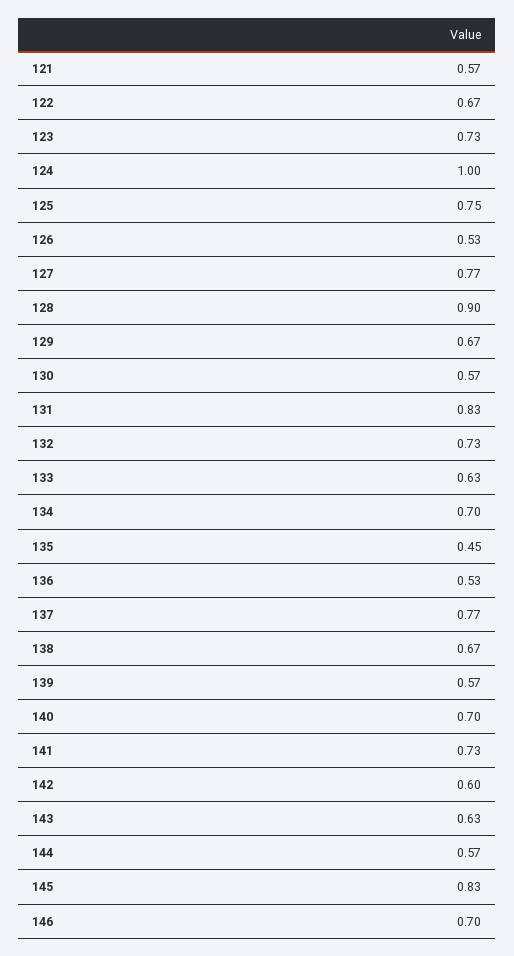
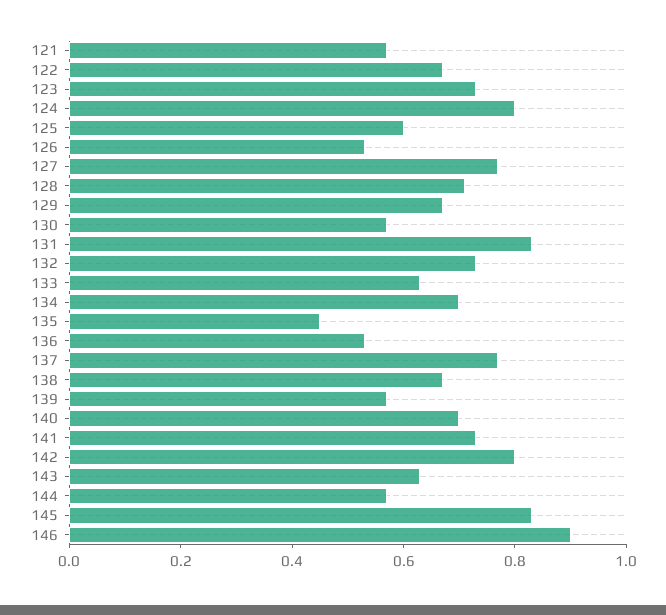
  {
    "121": 0.57,
    "122": 0.67,
    "123": 0.73,
-   "124": 1,
+   "124": 0.8,
-   "125": 0.75,
+   "125": 0.6,
    "126": 0.53,
    "127": 0.77,
-   "128": 0.9,
+   "128": 0.7,
    "129": 0.67,
    "130": 0.57,
    "131": 0.83,
    "132": 0.73,
    "133": 0.63,
    "134": 0.7,
    "135": 0.45,
    "136": 0.53,
    "137": 0.77,
    "138": 0.67,
    "139": 0.57,
    "140": 0.7,
    "141": 0.73,
-   "142": 0.6,
+   "142": 0.8,
    "143": 0.63,
    "144": 0.57,
    "145": 0.83,
-   "146": 0.7
+   "146": 0.9
  }

